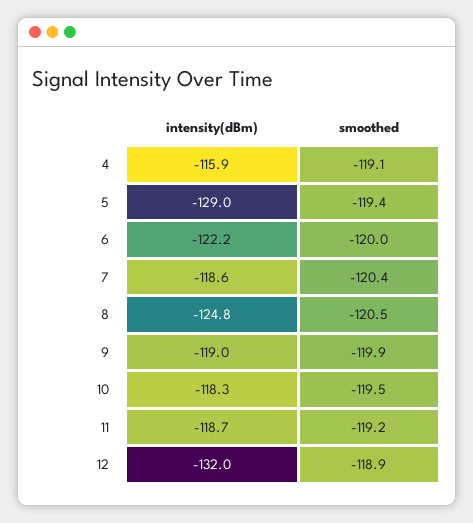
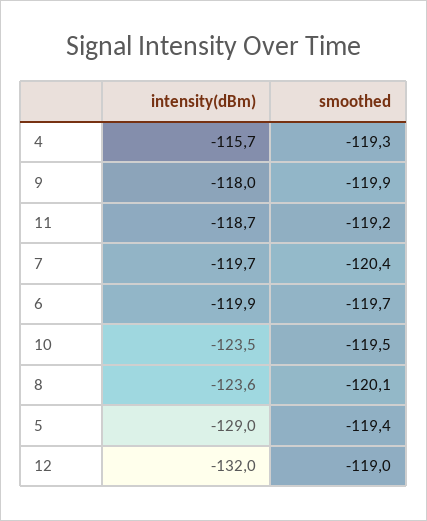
  {
    "intensity(dBm)": {
-     "4": -115.9,
+     "4": -115.7,
      "5": -129,
-     "6": -122.2,
+     "6": -119.9,
-     "7": -118.6,
+     "7": -119.7,
-     "8": -124.8,
+     "8": -123.6,
-     "9": -119,
+     "9": -118,
-     "10": -118.3,
+     "10": -123.5,
      "11": -118.7,
      "12": -132
    },
    "smoothed": {
-     "4": -119.1,
+     "4": -119.3,
      "5": -119.4,
-     "6": -120,
+     "6": -119.7,
      "7": -120.4,
-     "8": -120.5,
+     "8": -120.1,
      "9": -119.9,
      "10": -119.5,
      "11": -119.2,
-     "12": -118.9
+     "12": -119
    }
  }

